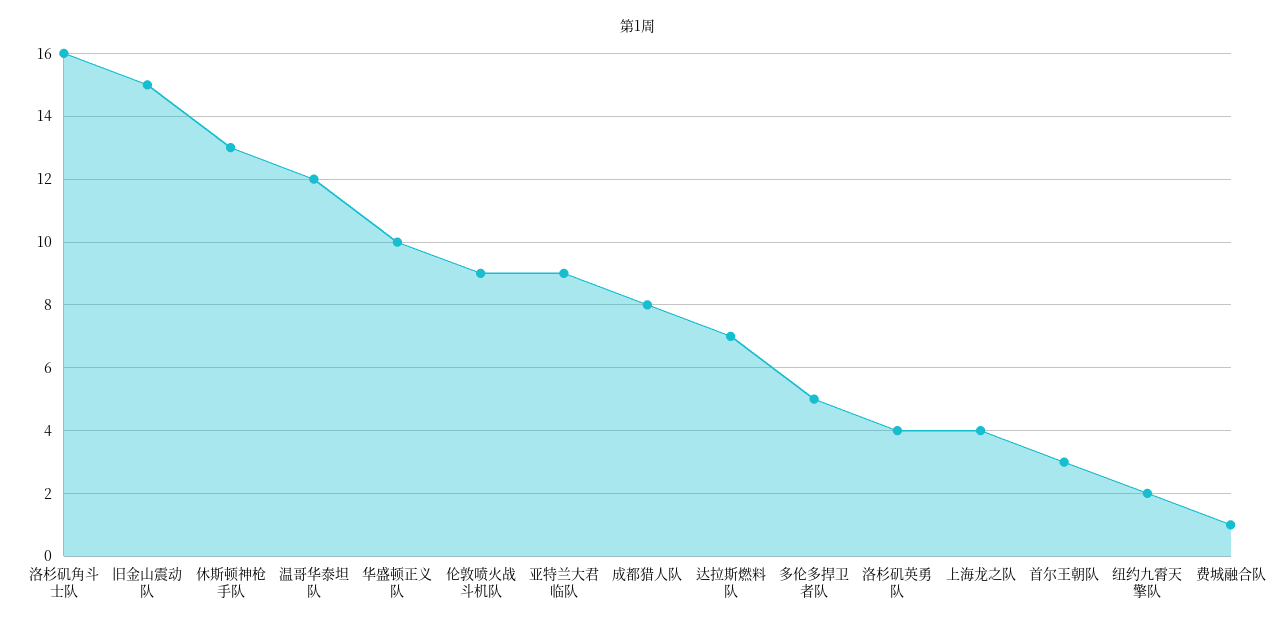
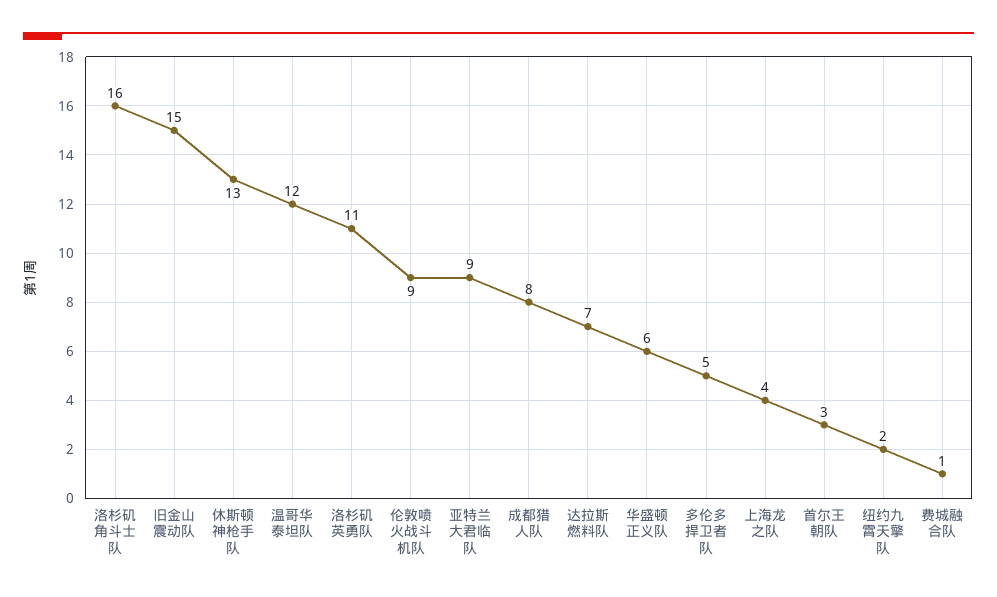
  {
    "洛杉矶角斗士队": 16,
    "旧金山震动队": 15,
    "休斯顿神枪手队": 13,
    "温哥华泰坦队": 12,
-   "华盛顿正义队": 10,
+   "华盛顿正义队": 6,
    "伦敦喷火战斗机队": 9,
    "亚特兰大君临队": 9,
    "成都猎人队": 8,
    "达拉斯燃料队": 7,
    "多伦多捍卫者队": 5,
-   "洛杉矶英勇队": 4,
+   "洛杉矶英勇队": 11,
    "上海龙之队": 4,
    "首尔王朝队": 3,
    "纽约九霄天擎队": 2,
    "费城融合队": 1
  }

